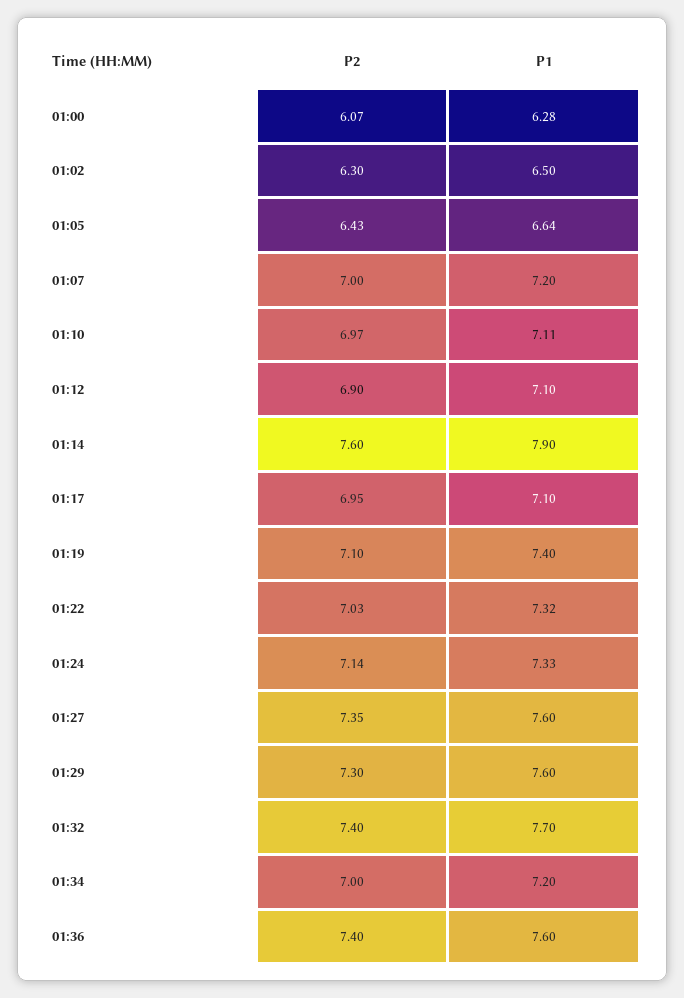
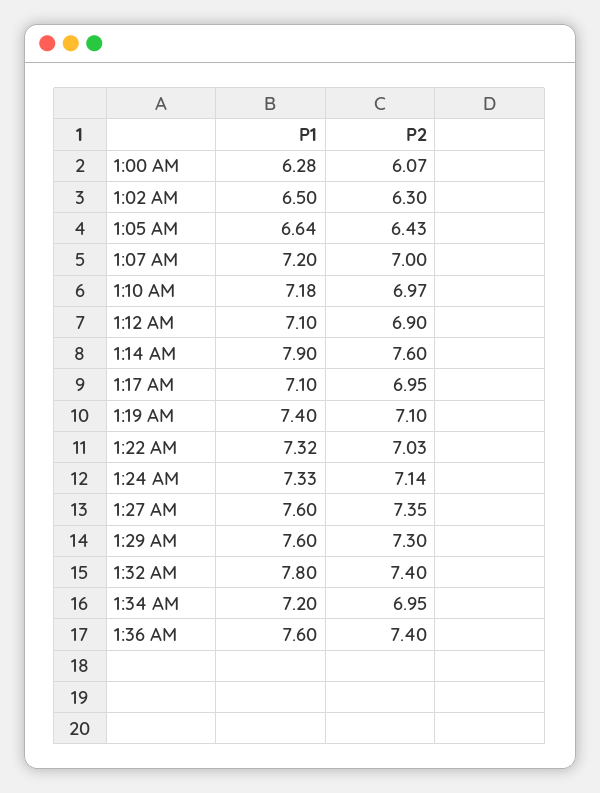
  {
    "P2": {
      "01:00": 6.07,
      "01:02": 6.3,
      "01:05": 6.43,
      "01:07": 7,
      "01:10": 6.97,
      "01:12": 6.9,
      "01:14": 7.6,
      "01:17": 6.95,
      "01:19": 7.1,
      "01:22": 7.03,
      "01:24": 7.14,
      "01:27": 7.35,
      "01:29": 7.3,
      "01:32": 7.4,
-     "01:34": 7,
+     "01:34": 6.95,
      "01:36": 7.4
    },
    "P1": {
      "01:00": 6.28,
      "01:02": 6.5,
      "01:05": 6.64,
      "01:07": 7.2,
-     "01:10": 7.11,
+     "01:10": 7.18,
      "01:12": 7.1,
      "01:14": 7.9,
      "01:17": 7.1,
      "01:19": 7.4,
      "01:22": 7.32,
      "01:24": 7.33,
      "01:27": 7.6,
      "01:29": 7.6,
-     "01:32": 7.7,
+     "01:32": 7.8,
      "01:34": 7.2,
      "01:36": 7.6
    }
  }

